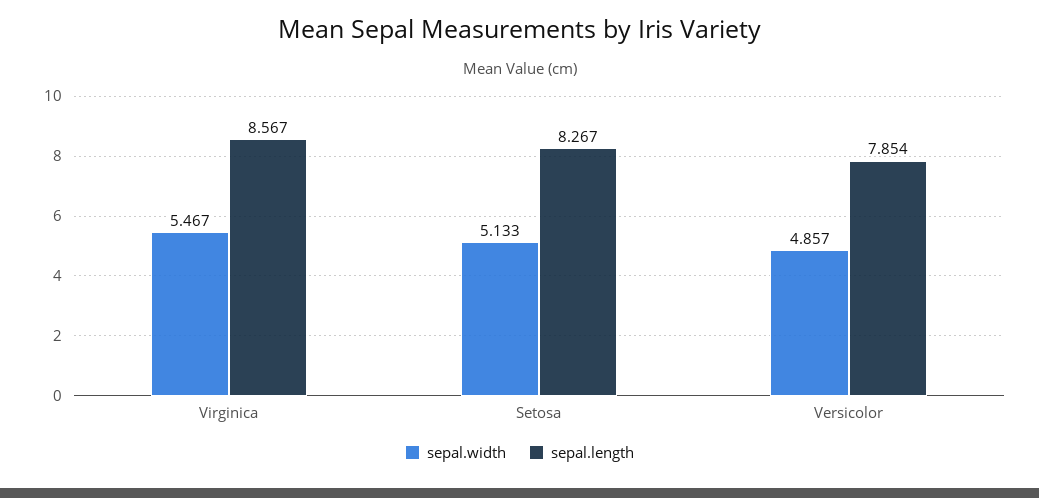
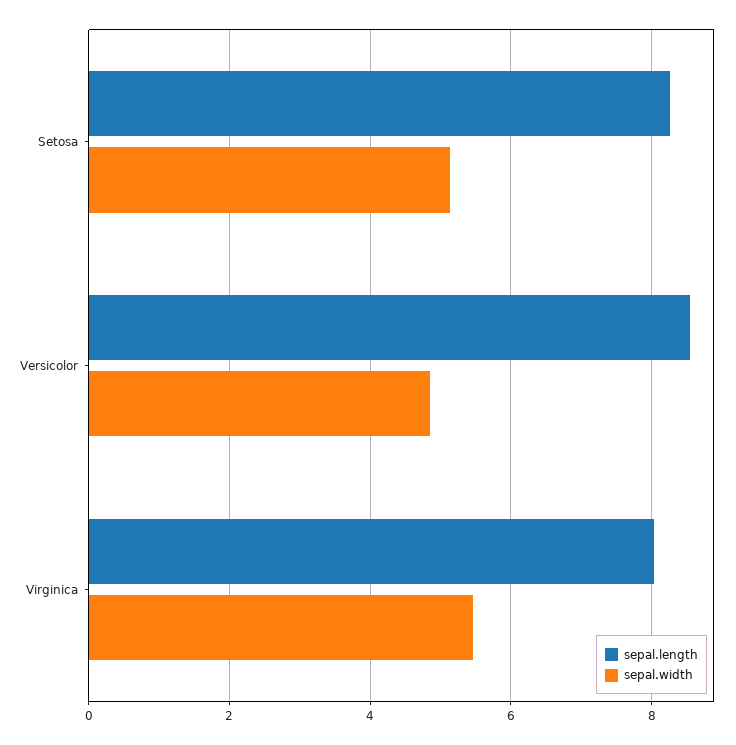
  {
    "sepal.width": {
      "Virginica": 5.467,
      "Setosa": 5.133,
      "Versicolor": 4.857
    },
    "sepal.length": {
-     "Virginica": 8.567,
+     "Virginica": 8,
      "Setosa": 8.267,
-     "Versicolor": 7.854
+     "Versicolor": 8.6
    }
  }

